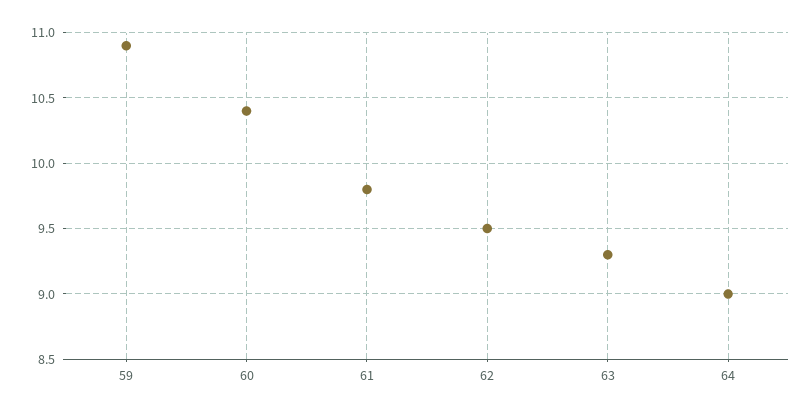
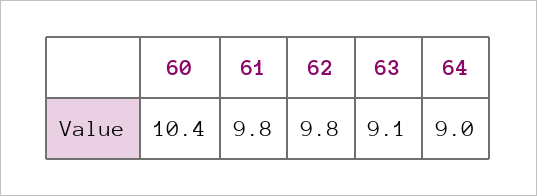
  {
-   "59": 10.9,
    "60": 10.4,
    "61": 9.8,
-   "62": 9.5,
+   "62": 9.8,
-   "63": 9.3,
+   "63": 9.1,
    "64": 9
  }

